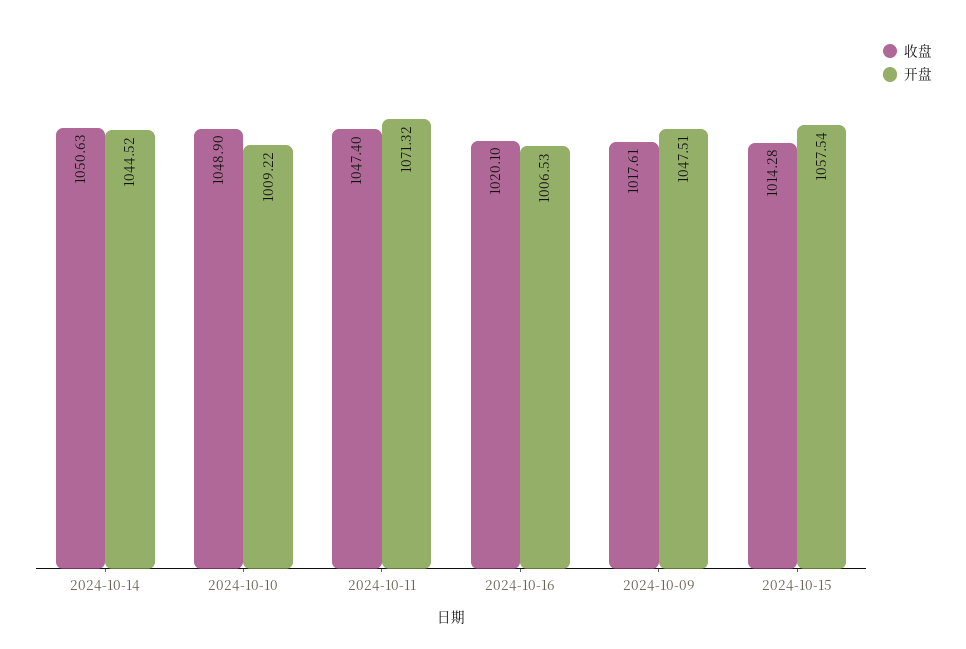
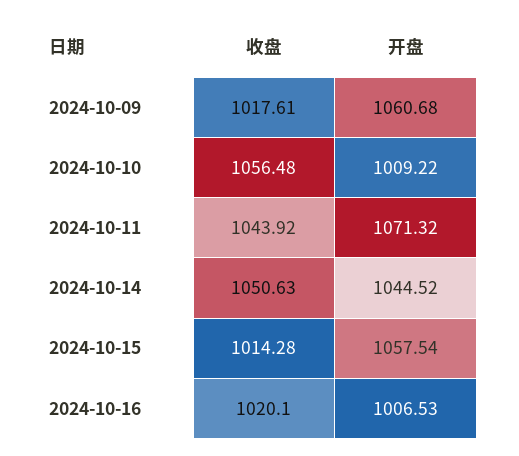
  {
    "收盘": {
      "2024-10-14": 1050.63,
-     "2024-10-10": 1048.9,
+     "2024-10-10": 1056.48,
-     "2024-10-11": 1047.4,
+     "2024-10-11": 1043.92,
      "2024-10-16": 1020.1,
      "2024-10-09": 1017.61,
      "2024-10-15": 1014.28
    },
    "开盘": {
      "2024-10-14": 1044.52,
      "2024-10-10": 1009.22,
      "2024-10-11": 1071.32,
      "2024-10-16": 1006.53,
-     "2024-10-09": 1047.51,
+     "2024-10-09": 1060.68,
      "2024-10-15": 1057.54
    }
  }

